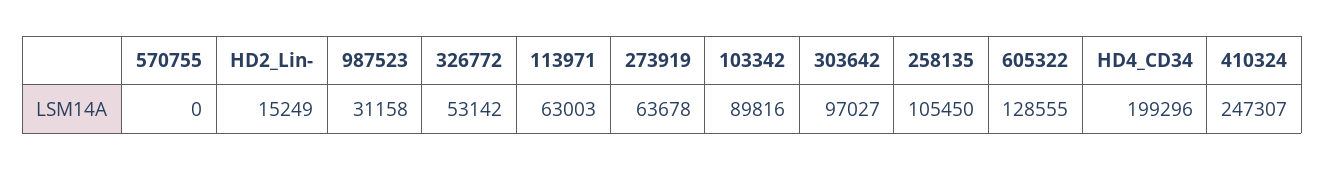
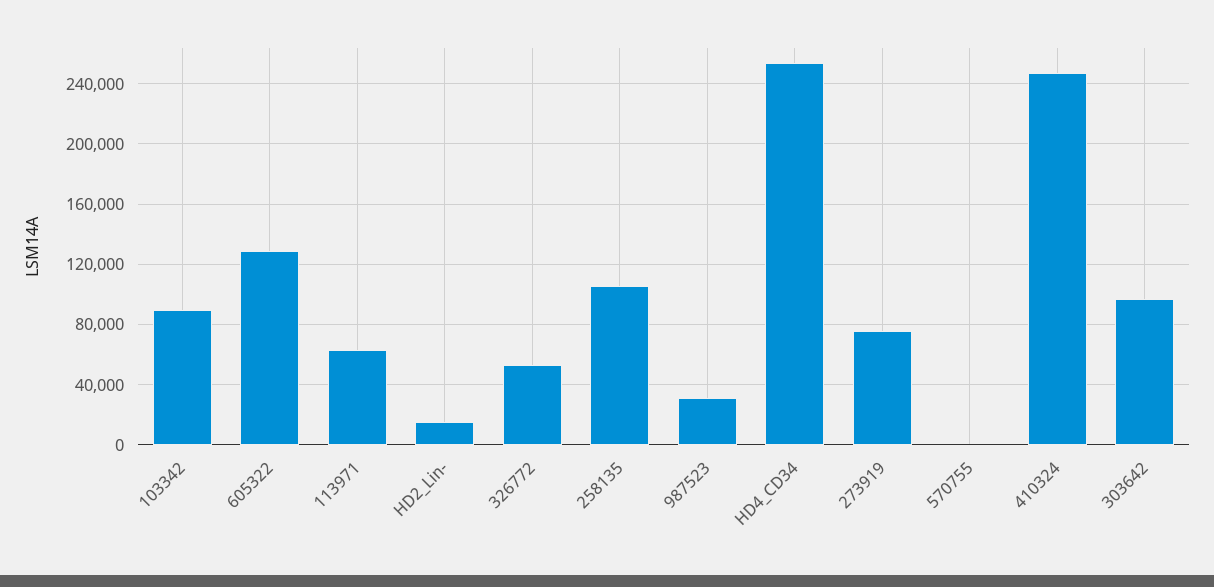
  {
    "570755": 0,
    "HD2_Lin-": 15249,
    "987523": 31158,
    "326772": 53142,
    "113971": 63003,
-   "273919": 63678,
+   "273919": 75000,
    "103342": 89816,
    "303642": 97027,
    "258135": 105450,
    "605322": 128555,
-   "HD4_CD34": 199296,
+   "HD4_CD34": 255000,
    "410324": 247307
  }

